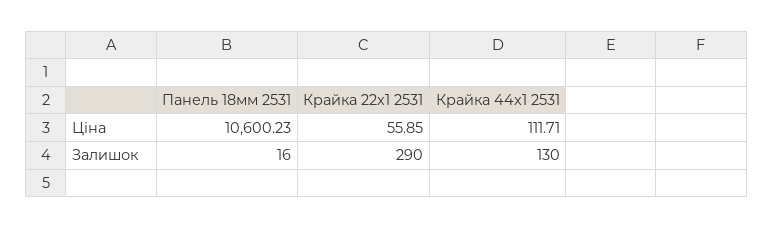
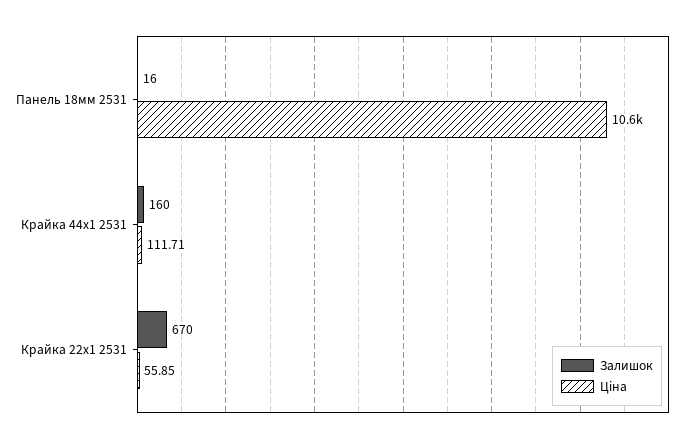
  {
    "Ціна": {
      "Панель 18мм 2531": 10600.23,
      "Крайка 22x1 2531": 55.85,
      "Крайка 44x1 2531": 111.71
    },
    "Залишок": {
      "Панель 18мм 2531": 16,
-     "Крайка 22x1 2531": 290,
+     "Крайка 22x1 2531": 670,
-     "Крайка 44x1 2531": 130
+     "Крайка 44x1 2531": 160
    }
  }

